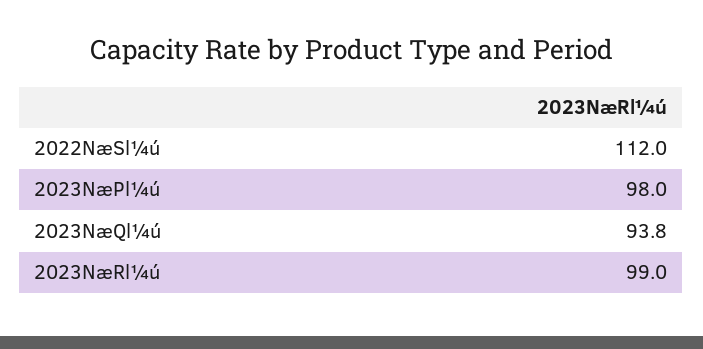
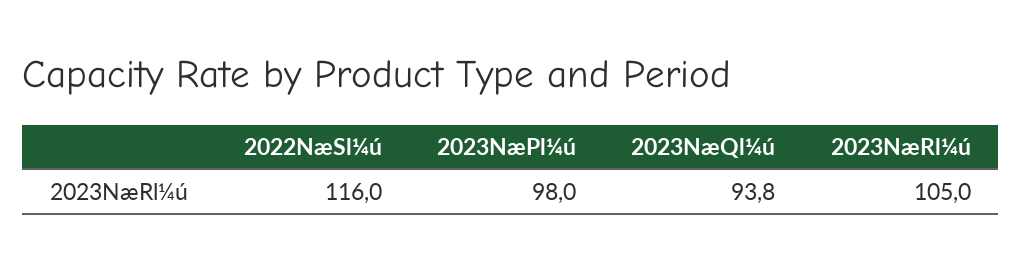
  {
-   "2022NæSl¼ú": 112,
+   "2022NæSl¼ú": 116,
    "2023NæPl¼ú": 98,
    "2023NæQl¼ú": 93.8,
-   "2023NæRl¼ú": 99
+   "2023NæRl¼ú": 105
  }

